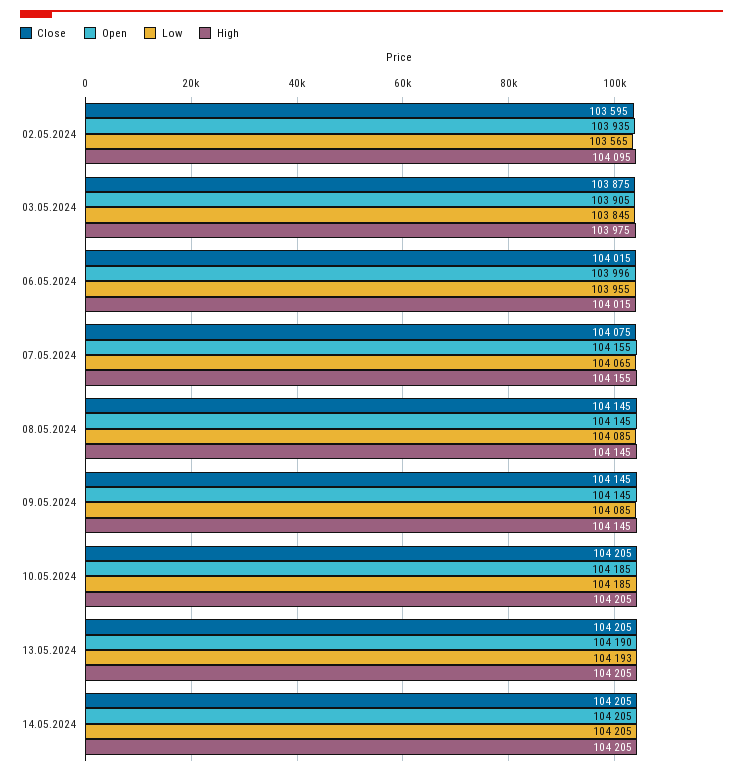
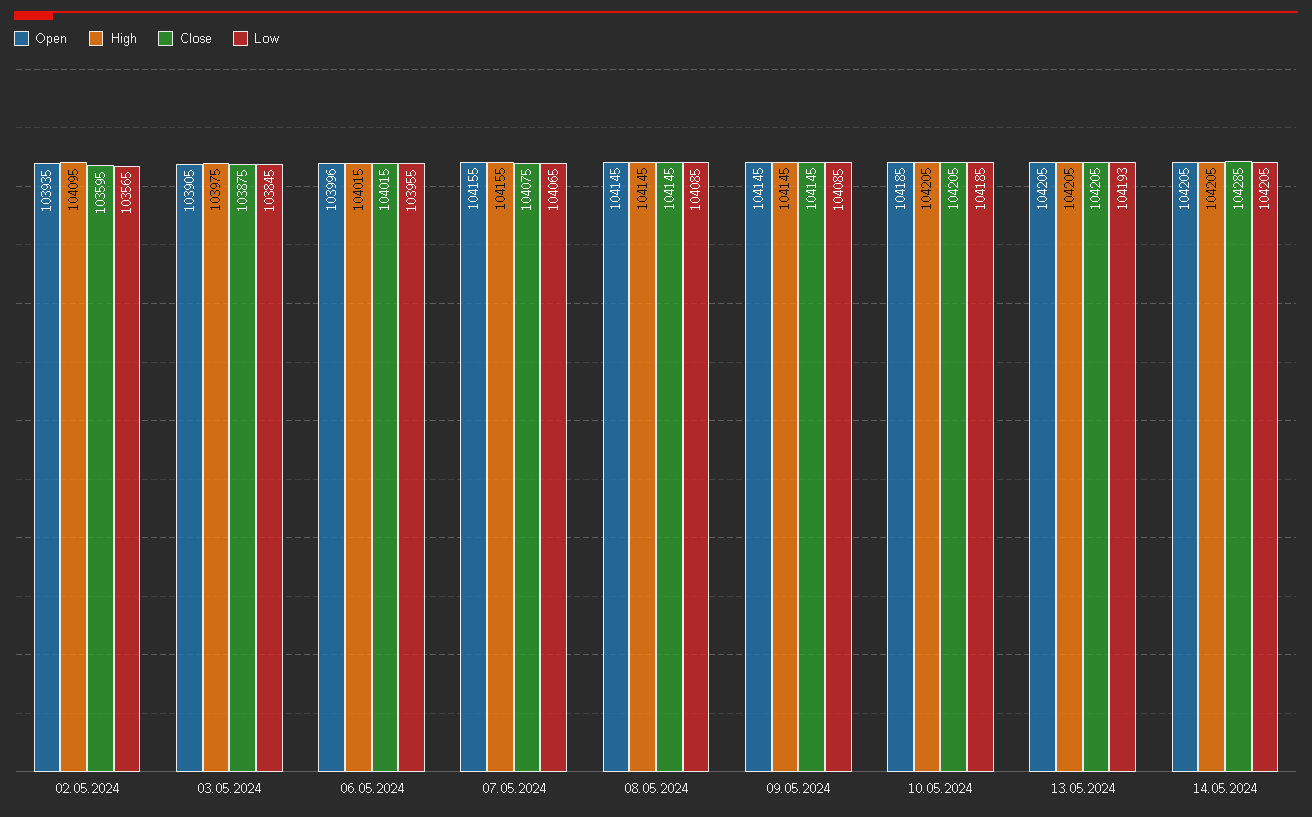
  {
    "Close": {
      "02.05.2024": 103595,
      "03.05.2024": 103875,
      "06.05.2024": 104015,
      "07.05.2024": 104075,
      "08.05.2024": 104145,
      "09.05.2024": 104145,
      "10.05.2024": 104205,
      "13.05.2024": 104205,
-     "14.05.2024": 104205
+     "14.05.2024": 104285
    },
    "Open": {
      "02.05.2024": 103935,
      "03.05.2024": 103905,
      "06.05.2024": 103996,
      "07.05.2024": 104155,
      "08.05.2024": 104145,
      "09.05.2024": 104145,
      "10.05.2024": 104185,
-     "13.05.2024": 104190,
+     "13.05.2024": 104205,
      "14.05.2024": 104205
    },
    "Low": {
      "02.05.2024": 103565,
      "03.05.2024": 103845,
      "06.05.2024": 103955,
      "07.05.2024": 104065,
      "08.05.2024": 104085,
      "09.05.2024": 104085,
      "10.05.2024": 104185,
      "13.05.2024": 104193,
      "14.05.2024": 104205
    },
    "High": {
      "02.05.2024": 104095,
      "03.05.2024": 103975,
      "06.05.2024": 104015,
      "07.05.2024": 104155,
      "08.05.2024": 104145,
      "09.05.2024": 104145,
      "10.05.2024": 104205,
      "13.05.2024": 104205,
      "14.05.2024": 104205
    }
  }

